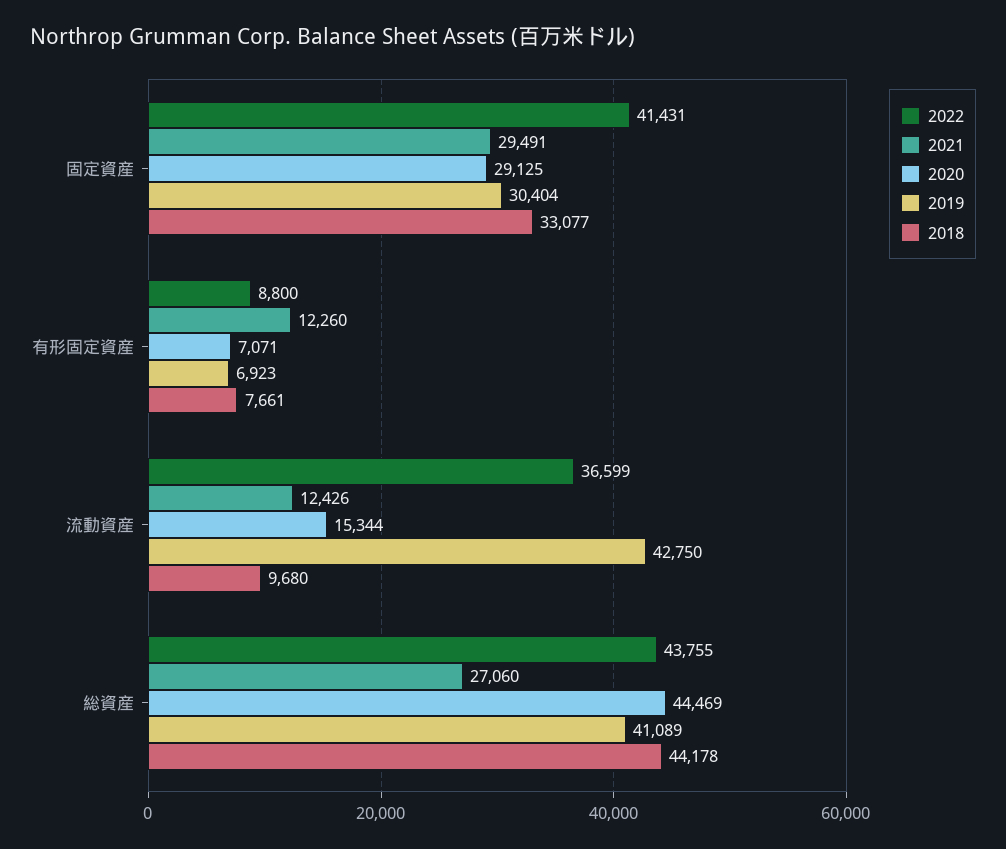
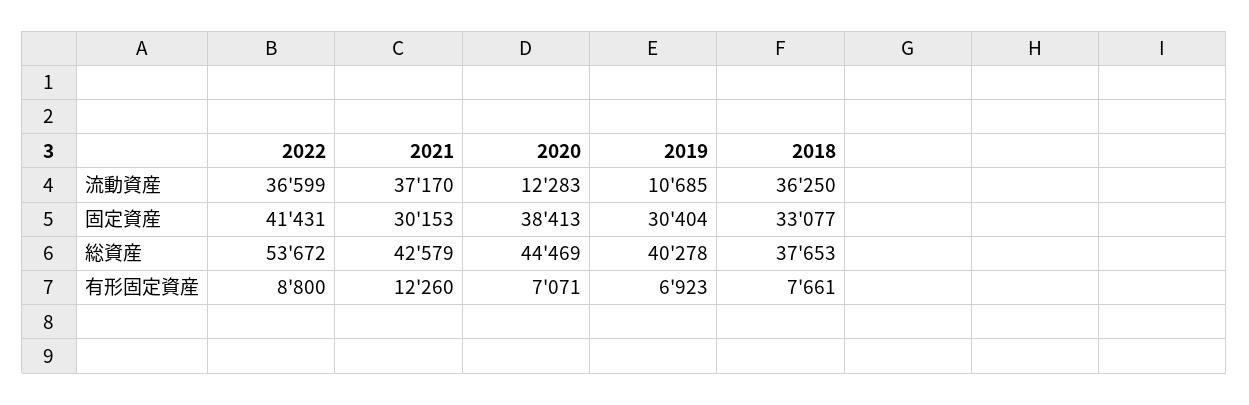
  {
    "2022": {
      "固定資産": 41431,
      "有形固定資産": 8800,
      "流動資産": 36599,
-     "総資産": 43755
+     "総資産": 53672
    },
    "2021": {
-     "固定資産": 29491,
+     "固定資産": 30153,
      "有形固定資産": 12260,
-     "流動資産": 12426,
+     "流動資産": 37170,
-     "総資産": 27060
+     "総資産": 42579
    },
    "2020": {
-     "固定資産": 29125,
+     "固定資産": 38413,
      "有形固定資産": 7071,
-     "流動資産": 15344,
+     "流動資産": 12283,
      "総資産": 44469
    },
    "2019": {
      "固定資産": 30404,
      "有形固定資産": 6923,
-     "流動資産": 42750,
+     "流動資産": 10685,
-     "総資産": 41089
+     "総資産": 40278
    },
    "2018": {
      "固定資産": 33077,
      "有形固定資産": 7661,
-     "流動資産": 9680,
+     "流動資産": 36250,
-     "総資産": 44178
+     "総資産": 37653
    }
  }

